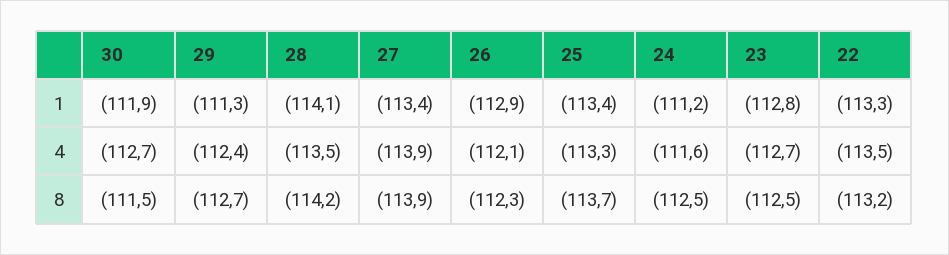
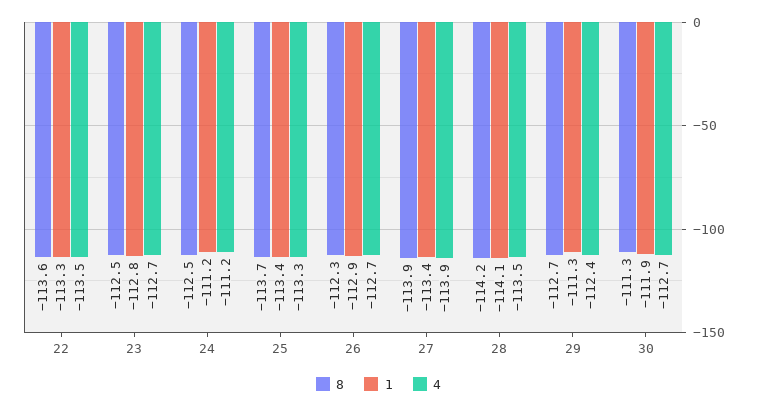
  {
    "1": {
      "30": -111.9,
      "29": -111.3,
      "28": -114.1,
      "27": -113.4,
      "26": -112.9,
      "25": -113.4,
      "24": -111.2,
      "23": -112.8,
      "22": -113.3
    },
    "4": {
      "30": -112.7,
      "29": -112.4,
      "28": -113.5,
      "27": -113.9,
-     "26": -112.1,
+     "26": -112.7,
      "25": -113.3,
-     "24": -111.6,
+     "24": -111.2,
      "23": -112.7,
      "22": -113.5
    },
    "8": {
-     "30": -111.5,
+     "30": -111.3,
      "29": -112.7,
      "28": -114.2,
      "27": -113.9,
      "26": -112.3,
      "25": -113.7,
      "24": -112.5,
      "23": -112.5,
-     "22": -113.2
+     "22": -113.6
    }
  }

